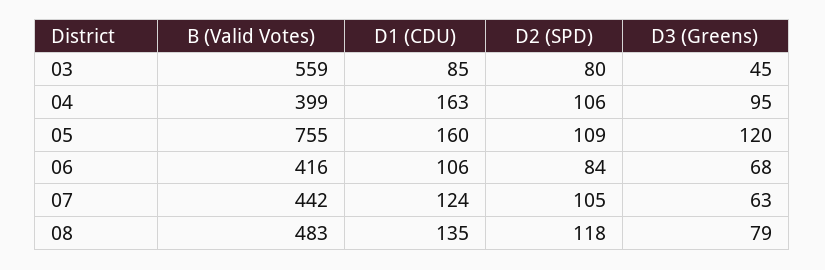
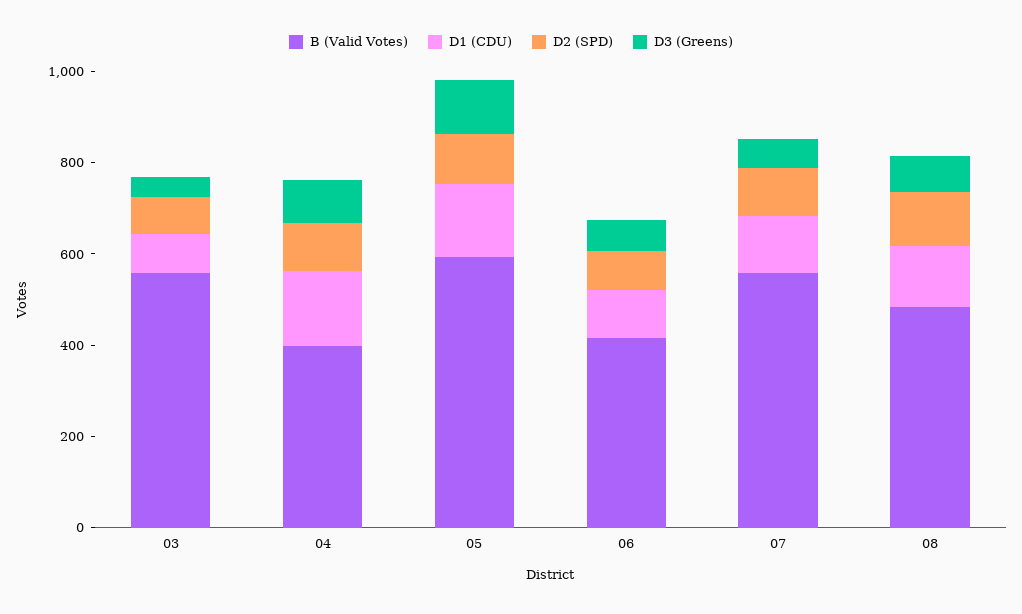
  {
    "B (Valid Votes)": {
      "03": 559,
      "04": 399,
-     "05": 755,
+     "05": 600,
      "06": 416,
-     "07": 442,
+     "07": 550,
      "08": 483
    },
    "D1 (CDU)": {
      "03": 85,
      "04": 163,
      "05": 160,
      "06": 106,
      "07": 124,
      "08": 135
    },
    "D2 (SPD)": {
      "03": 80,
      "04": 106,
      "05": 109,
      "06": 84,
      "07": 105,
      "08": 118
    },
    "D3 (Greens)": {
      "03": 45,
      "04": 95,
      "05": 120,
      "06": 68,
      "07": 63,
      "08": 79
    }
  }

